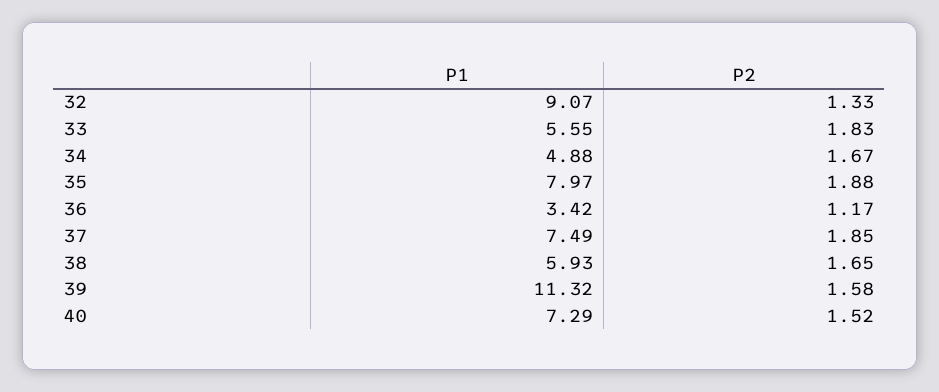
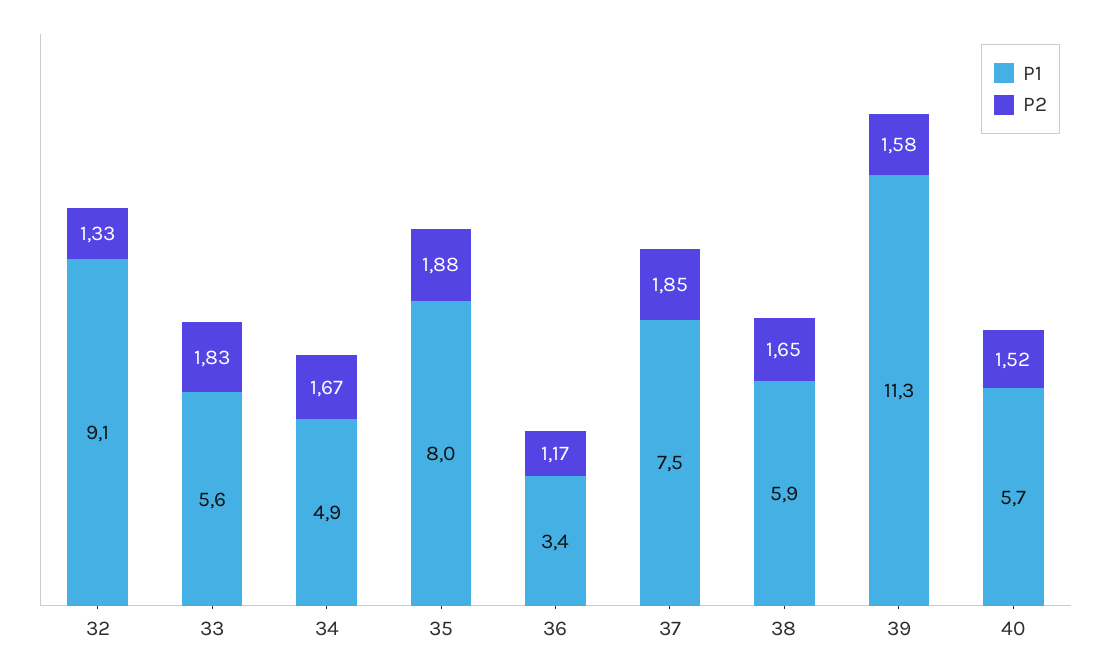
  {
    "P1": {
      "32": 9.07,
      "33": 5.55,
      "34": 4.88,
      "35": 7.97,
      "36": 3.42,
      "37": 7.49,
      "38": 5.93,
      "39": 11.32,
-     "40": 7.29
+     "40": 5.7
    },
    "P2": {
      "32": 1.33,
      "33": 1.83,
      "34": 1.67,
      "35": 1.88,
      "36": 1.17,
      "37": 1.85,
      "38": 1.65,
      "39": 1.58,
      "40": 1.52
    }
  }

